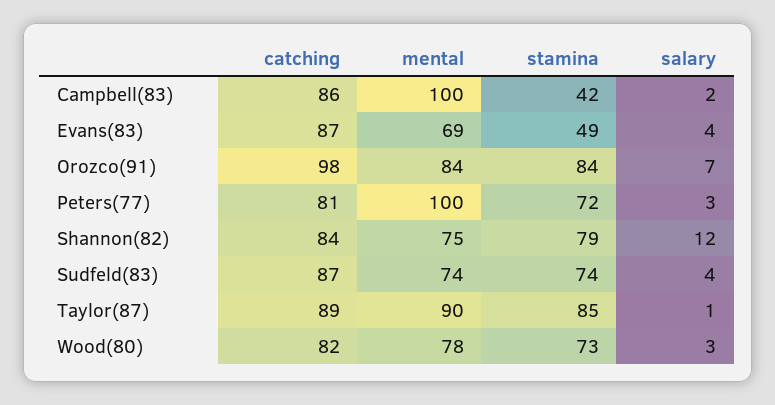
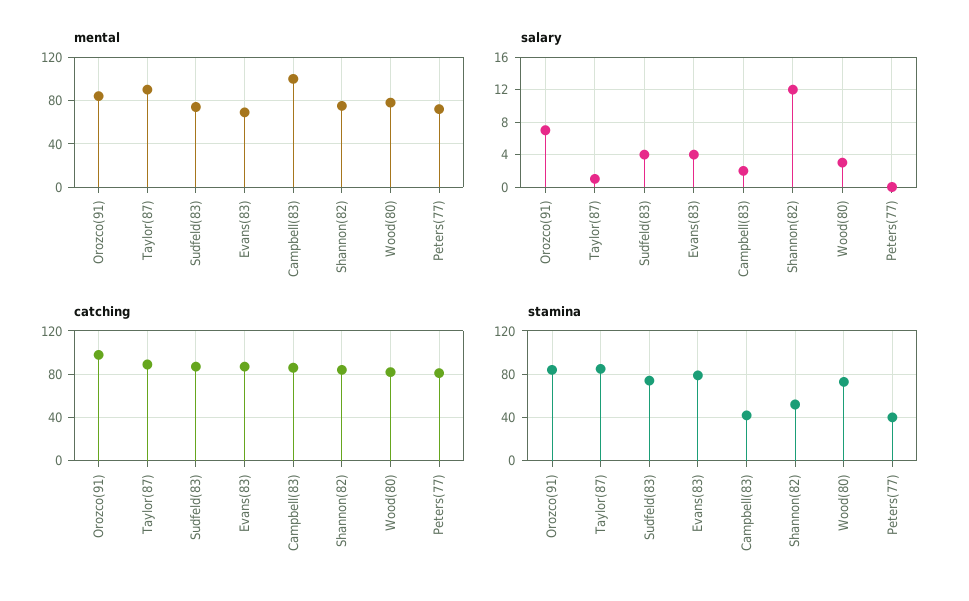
  {
    "catching": {
      "Campbell(83)": 86,
      "Evans(83)": 87,
      "Orozco(91)": 98,
      "Peters(77)": 81,
      "Shannon(82)": 84,
      "Sudfeld(83)": 87,
      "Taylor(87)": 89,
      "Wood(80)": 82
    },
    "mental": {
      "Campbell(83)": 100,
      "Evans(83)": 69,
      "Orozco(91)": 84,
-     "Peters(77)": 100,
+     "Peters(77)": 70,
      "Shannon(82)": 75,
      "Sudfeld(83)": 74,
      "Taylor(87)": 90,
      "Wood(80)": 78
    },
    "stamina": {
      "Campbell(83)": 42,
-     "Evans(83)": 49,
+     "Evans(83)": 80,
      "Orozco(91)": 84,
-     "Peters(77)": 72,
+     "Peters(77)": 40,
-     "Shannon(82)": 79,
+     "Shannon(82)": 50,
      "Sudfeld(83)": 74,
      "Taylor(87)": 85,
      "Wood(80)": 73
    },
    "salary": {
      "Campbell(83)": 2,
      "Evans(83)": 4,
      "Orozco(91)": 7,
-     "Peters(77)": 3,
+     "Peters(77)": 0,
      "Shannon(82)": 12,
      "Sudfeld(83)": 4,
      "Taylor(87)": 1,
      "Wood(80)": 3
    }
  }

